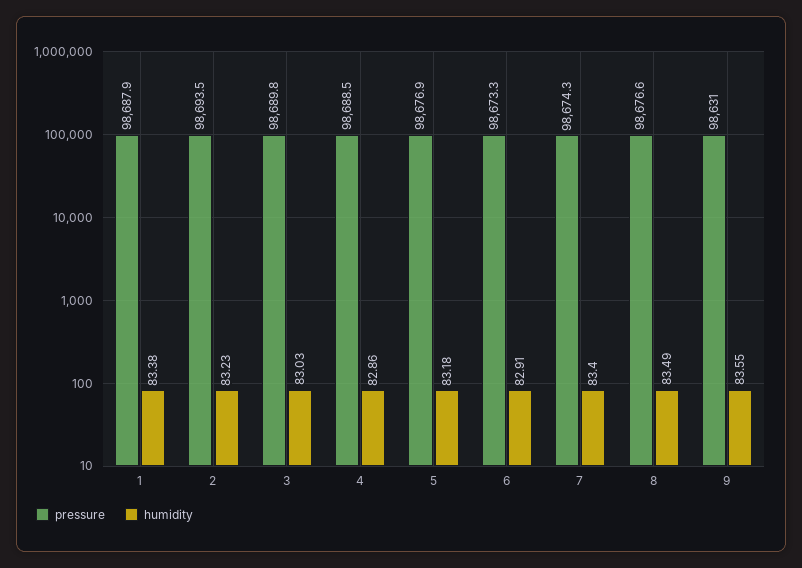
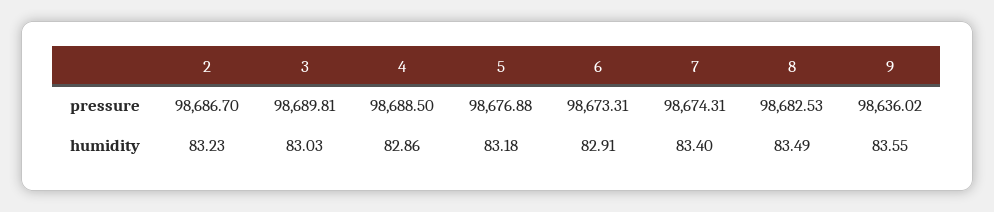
  {
    "pressure": {
-     "1": 98687.9,
-     "2": 98693.5,
+     "2": 98686.7,
      "3": 98689.81,
      "4": 98688.5,
      "5": 98676.88,
      "6": 98673.31,
      "7": 98674.31,
-     "8": 98676.6,
+     "8": 98682.53,
-     "9": 98631
+     "9": 98636.02
    },
    "humidity": {
-     "1": 83.38,
      "2": 83.23,
      "3": 83.03,
      "4": 82.86,
      "5": 83.18,
      "6": 82.91,
      "7": 83.4,
      "8": 83.49,
      "9": 83.55
    }
  }

